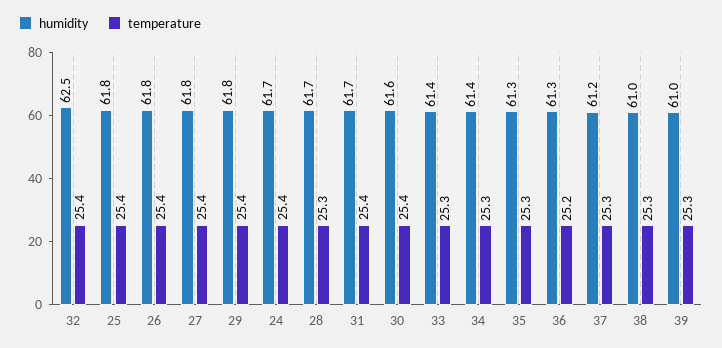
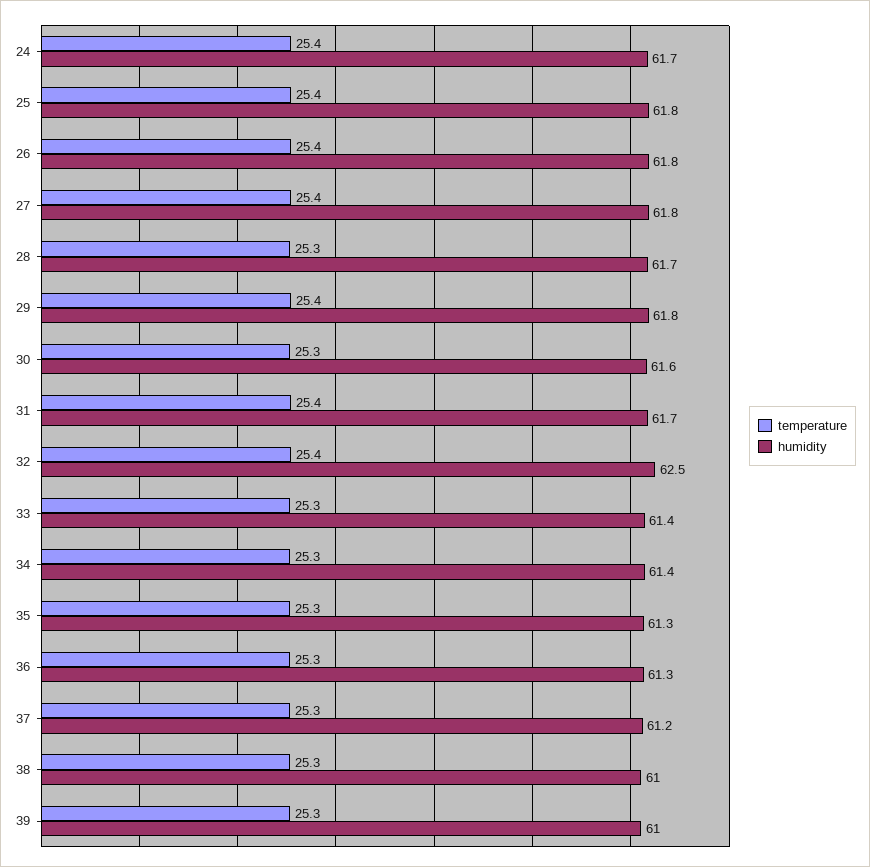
  {
    "humidity": {
      "32": 62.5,
      "25": 61.8,
      "26": 61.8,
      "27": 61.8,
      "29": 61.8,
      "24": 61.7,
      "28": 61.7,
      "31": 61.7,
      "30": 61.6,
      "33": 61.4,
      "34": 61.4,
      "35": 61.3,
      "36": 61.3,
      "37": 61.2,
      "38": 61,
      "39": 61
    },
    "temperature": {
      "32": 25.4,
      "25": 25.4,
      "26": 25.4,
      "27": 25.4,
      "29": 25.4,
      "24": 25.4,
      "28": 25.3,
      "31": 25.4,
-     "30": 25.4,
+     "30": 25.3,
      "33": 25.3,
      "34": 25.3,
      "35": 25.3,
-     "36": 25.2,
+     "36": 25.3,
      "37": 25.3,
      "38": 25.3,
      "39": 25.3
    }
  }

